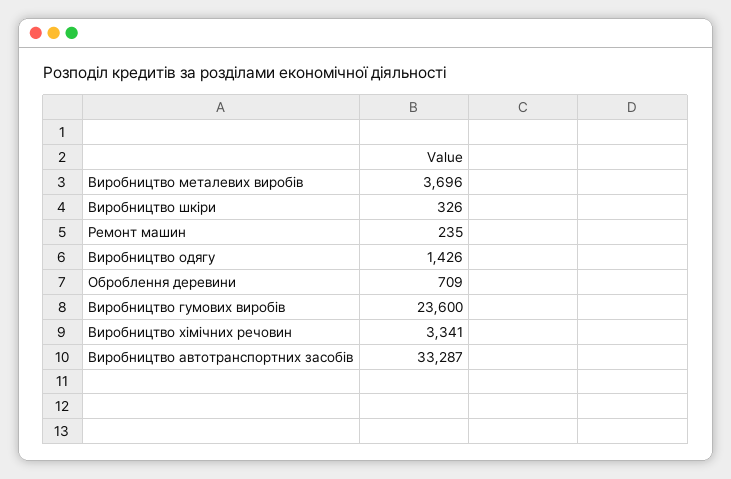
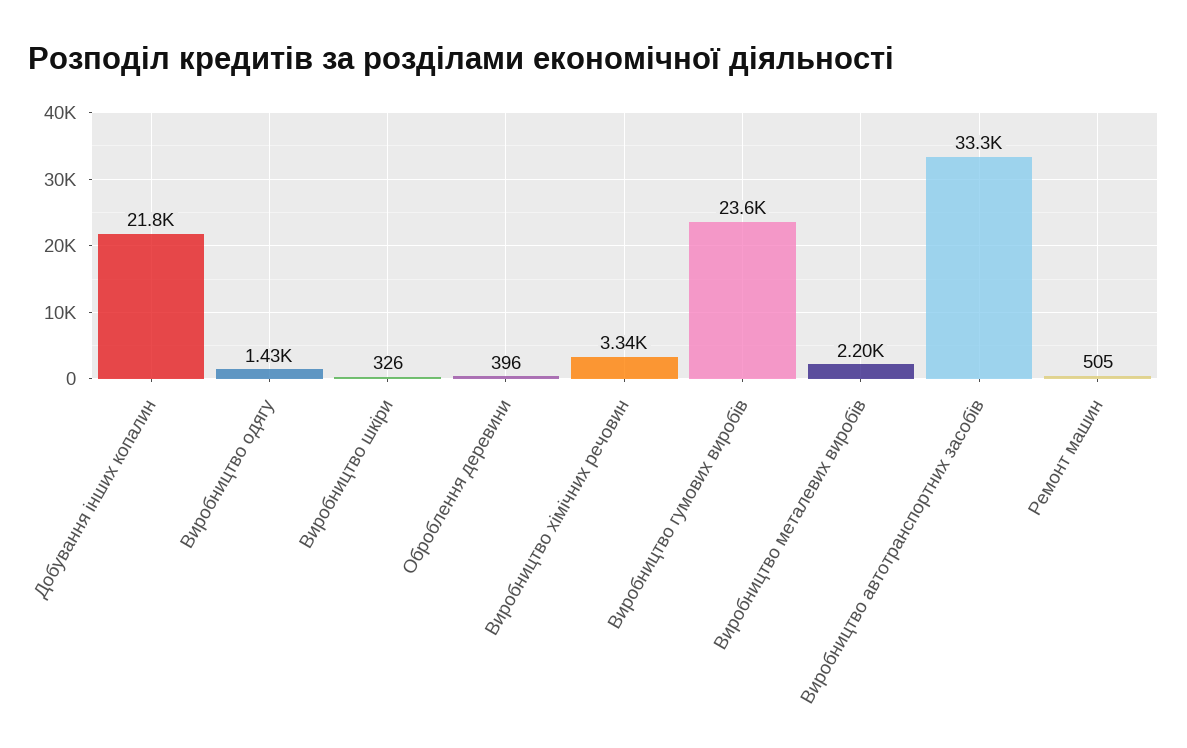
  {
-   "Виробництво металевих виробів": 3696,
+   "Виробництво металевих виробів": 2200,
    "Виробництво шкіри": 326,
-   "Ремонт машин": 235,
+   "Ремонт машин": 505,
    "Виробництво одягу": 1426,
-   "Оброблення деревини": 709,
+   "Оброблення деревини": 396,
    "Виробництво гумових виробів": 23600,
    "Виробництво хімічних речовин": 3341,
-   "Виробництво автотранспортних засобів": 33287
+   "Виробництво автотранспортних засобів": 33287,
+   "Добування інших копалин": 21800
  }

